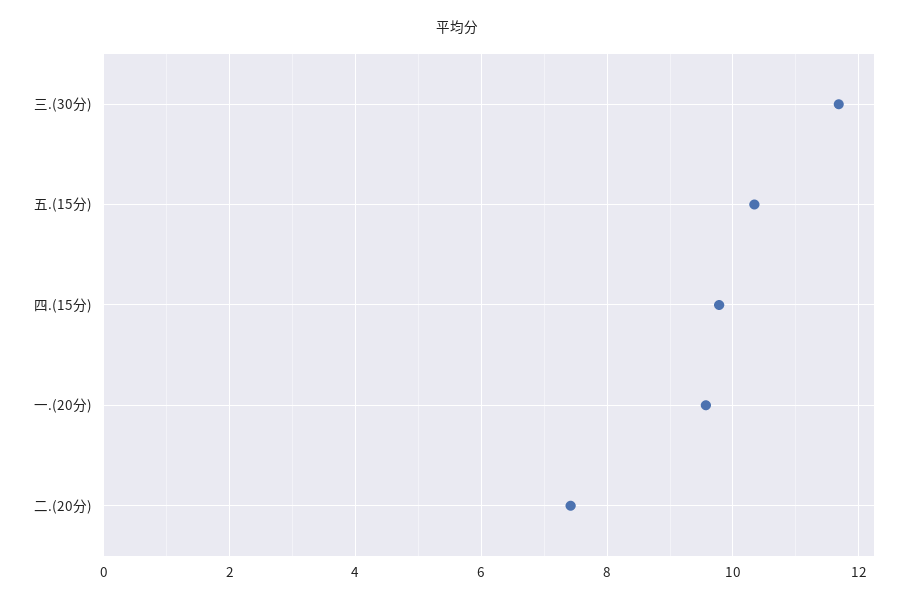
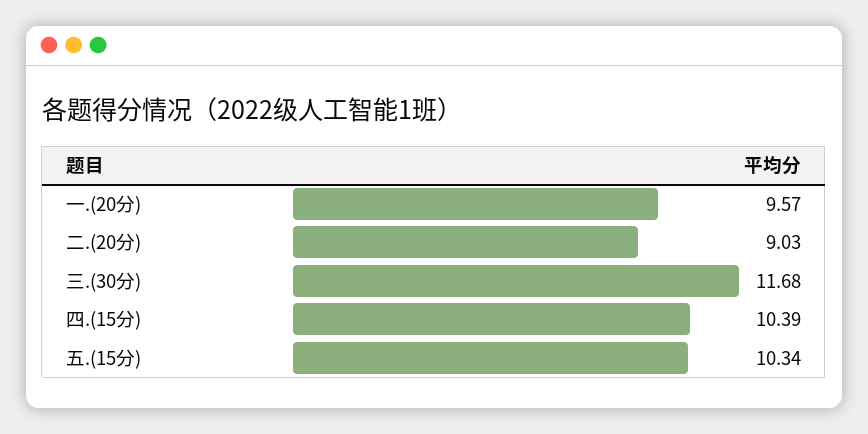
  {
    "三.(30分)": 11.68,
    "五.(15分)": 10.34,
-   "四.(15分)": 9.8,
+   "四.(15分)": 10.39,
    "一.(20分)": 9.57,
-   "二.(20分)": 7.4
+   "二.(20分)": 9.03
  }

